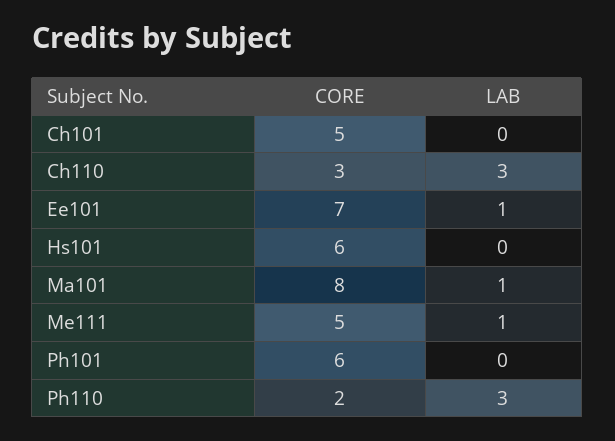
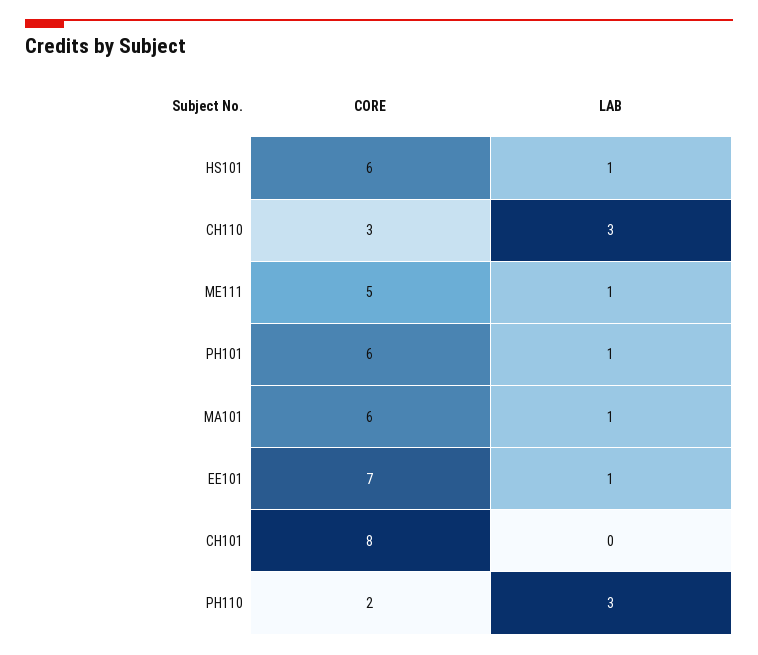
  {
    "CORE": {
-     "Ch101": 5,
+     "Ch101": 8,
      "Ch110": 3,
      "Ee101": 7,
      "Hs101": 6,
-     "Ma101": 8,
+     "Ma101": 6,
      "Me111": 5,
      "Ph101": 6,
      "Ph110": 2
    },
    "LAB": {
      "Ch101": 0,
      "Ch110": 3,
      "Ee101": 1,
-     "Hs101": 0,
+     "Hs101": 1,
      "Ma101": 1,
      "Me111": 1,
-     "Ph101": 0,
+     "Ph101": 1,
      "Ph110": 3
    }
  }

